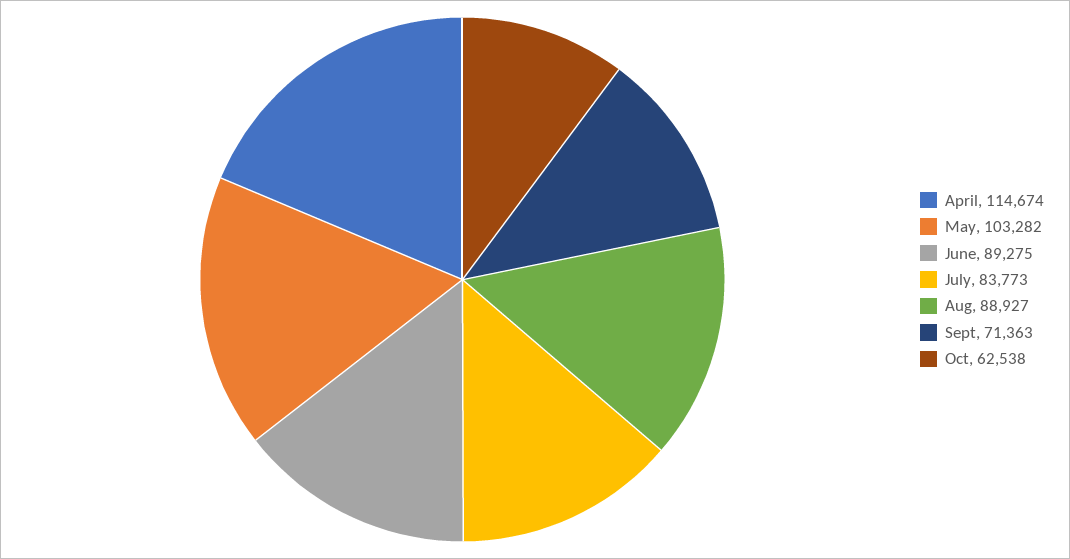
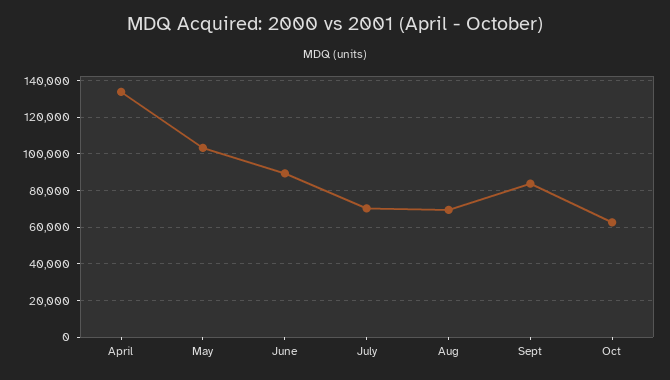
  {
-   "April": 114674,
+   "April": 135000,
    "May": 103282,
    "June": 89275,
-   "July": 83773,
+   "July": 70000,
-   "Aug": 88927,
+   "Aug": 70000,
-   "Sept": 71363,
+   "Sept": 85000,
    "Oct": 62538
  }

